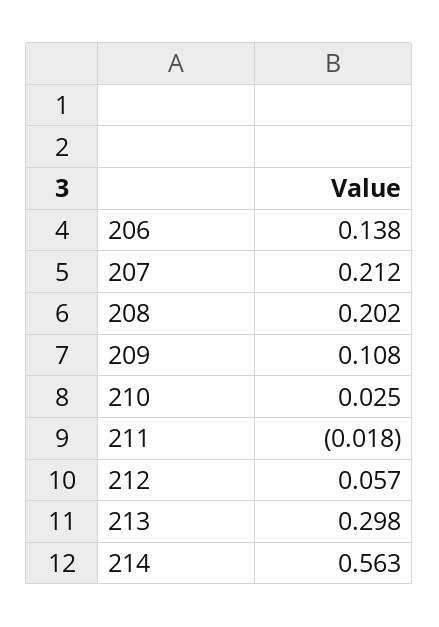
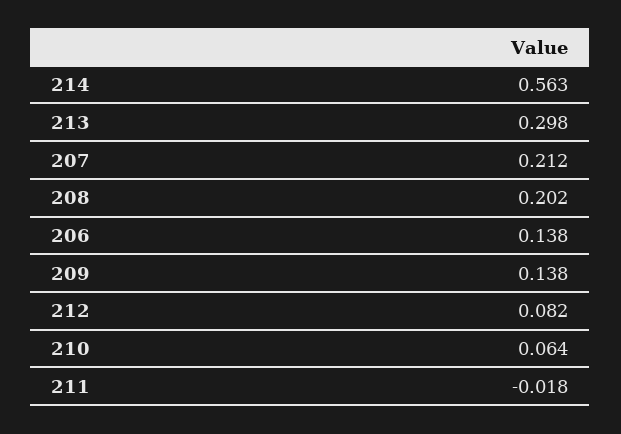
  {
    "206": 0.138,
    "207": 0.212,
    "208": 0.202,
-   "209": 0.108,
+   "209": 0.138,
-   "210": 0.025,
+   "210": 0.064,
    "211": -0.018,
-   "212": 0.057,
+   "212": 0.082,
    "213": 0.298,
    "214": 0.563
  }

